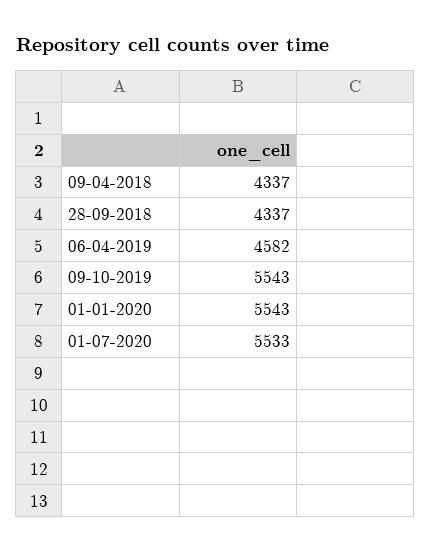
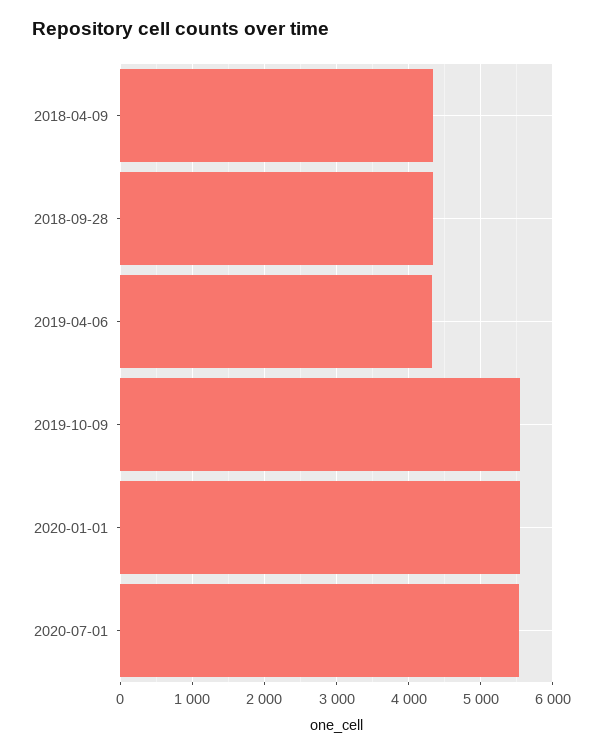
  {
    "09-04-2018": 4337,
    "28-09-2018": 4337,
-   "06-04-2019": 4582,
+   "06-04-2019": 4300,
    "09-10-2019": 5543,
    "01-01-2020": 5543,
    "01-07-2020": 5533
  }

